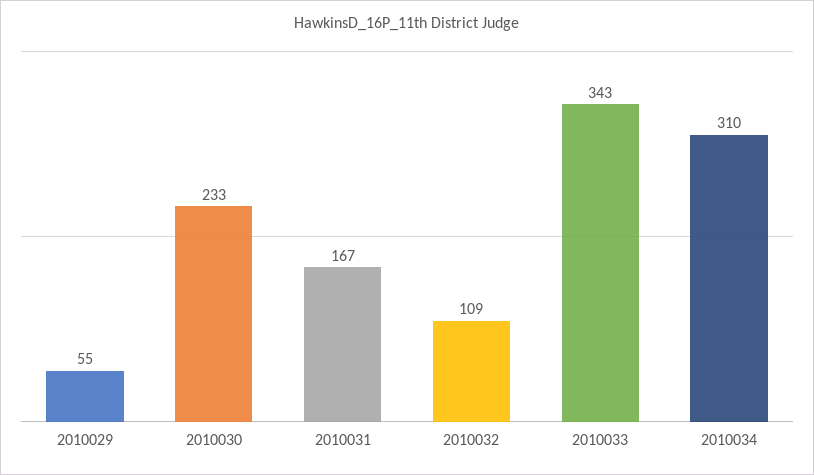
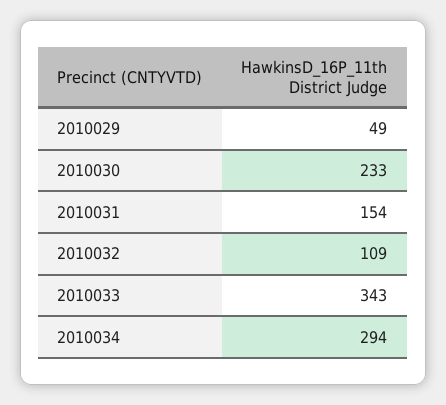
  {
-   "2010029": 55,
+   "2010029": 49,
    "2010030": 233,
-   "2010031": 167,
+   "2010031": 154,
    "2010032": 109,
    "2010033": 343,
-   "2010034": 310
+   "2010034": 294
  }

